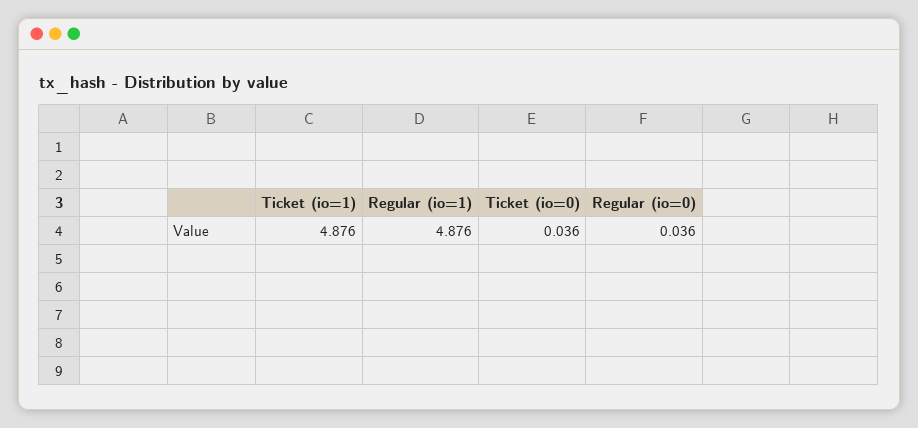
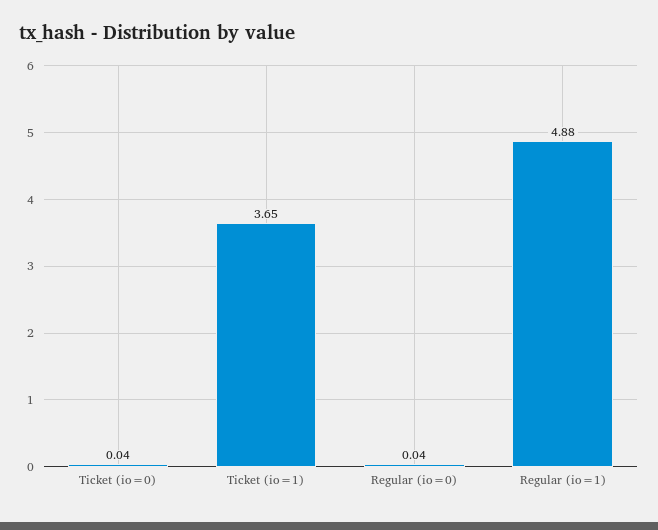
  {
-   "Ticket (io=1)": 4.876,
+   "Ticket (io=1)": 3.65,
    "Regular (io=1)": 4.876,
    "Ticket (io=0)": 0.036,
    "Regular (io=0)": 0.036
  }

